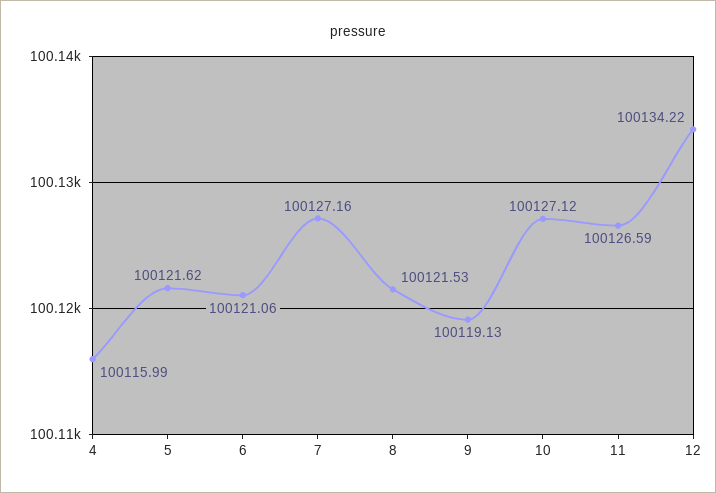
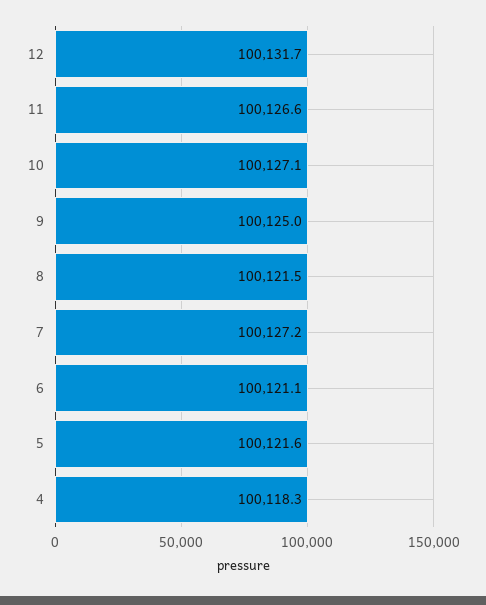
  {
-   "4": 100115.99,
+   "4": 100118.3,
    "5": 100121.62,
    "6": 100121.06,
    "7": 100127.16,
    "8": 100121.53,
-   "9": 100119.13,
+   "9": 100125,
    "10": 100127.12,
    "11": 100126.59,
-   "12": 100134.22
+   "12": 100131.7
  }

